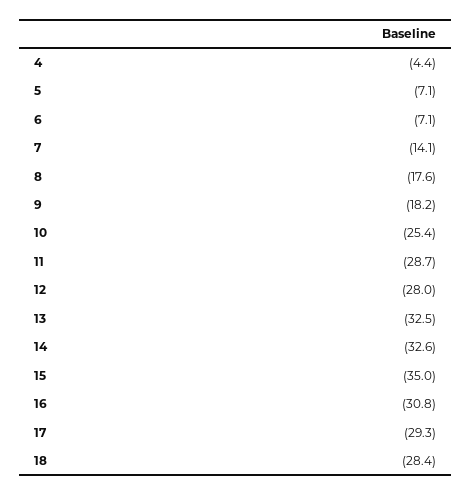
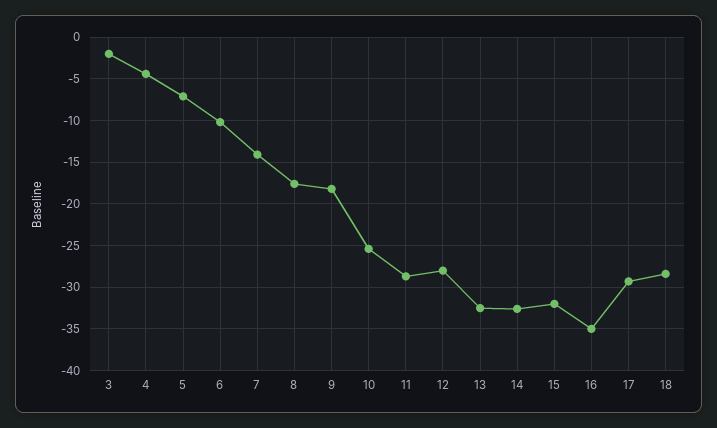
  {
    "4": -4.4,
    "5": -7.1,
-   "6": -7.1,
+   "6": -10,
    "7": -14.1,
    "8": -17.6,
    "9": -18.2,
    "10": -25.4,
    "11": -28.7,
    "12": -28,
    "13": -32.5,
    "14": -32.6,
-   "15": -35,
+   "15": -32,
-   "16": -30.8,
+   "16": -35,
    "17": -29.3,
-   "18": -28.4
+   "18": -28.4,
+   "3": -2
  }

